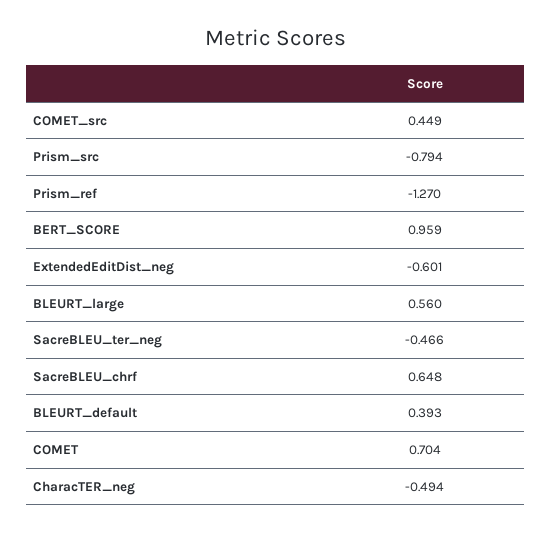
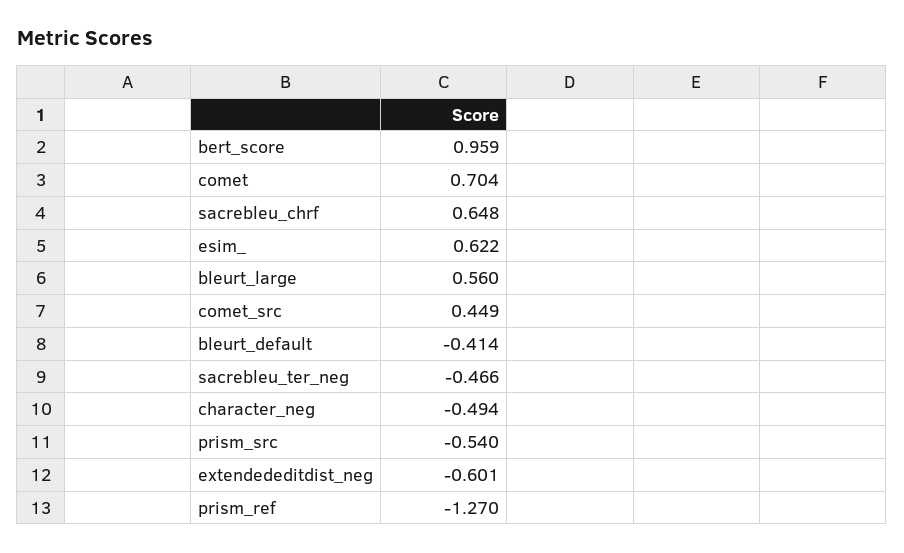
  {
    "COMET_src": 0.449,
-   "Prism_src": -0.794,
+   "Prism_src": -0.54,
    "Prism_ref": -1.27,
    "BERT_SCORE": 0.959,
    "ExtendedEditDist_neg": -0.601,
    "BLEURT_large": 0.56,
    "SacreBLEU_ter_neg": -0.466,
    "SacreBLEU_chrf": 0.648,
-   "BLEURT_default": 0.393,
+   "BLEURT_default": -0.414,
    "COMET": 0.704,
-   "CharacTER_neg": -0.494
+   "CharacTER_neg": -0.494,
+   "esim_": 0.622
  }

